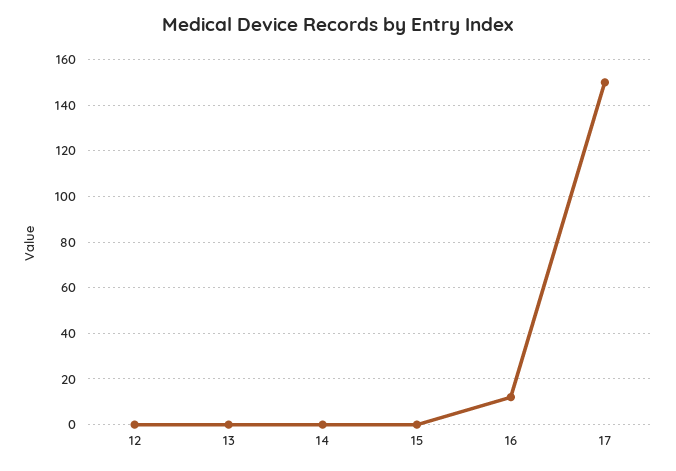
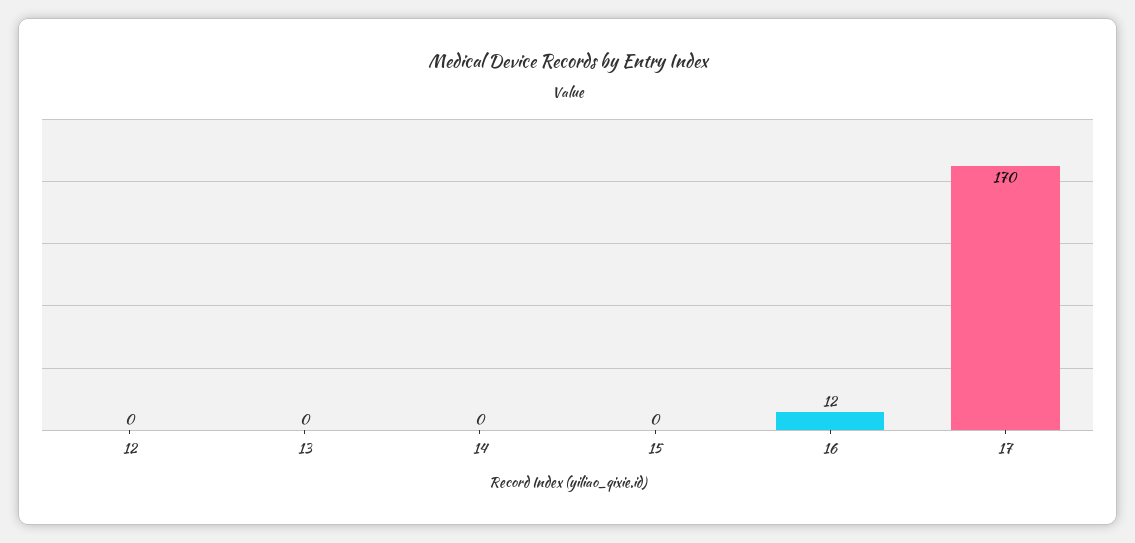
  {
    "12": 0,
    "13": 0,
    "14": 0,
    "15": 0,
    "16": 12,
-   "17": 150
+   "17": 170
  }

